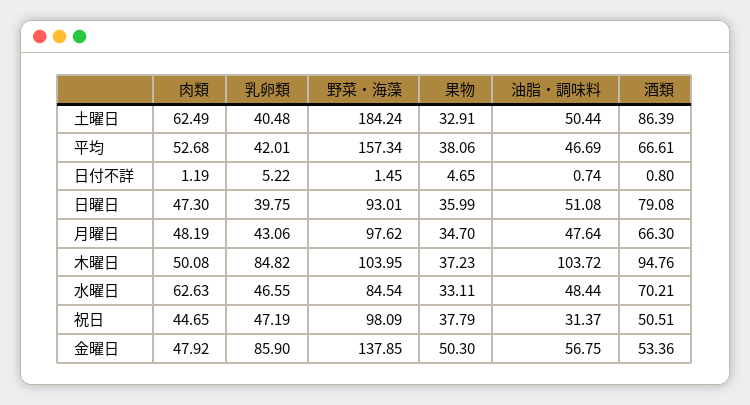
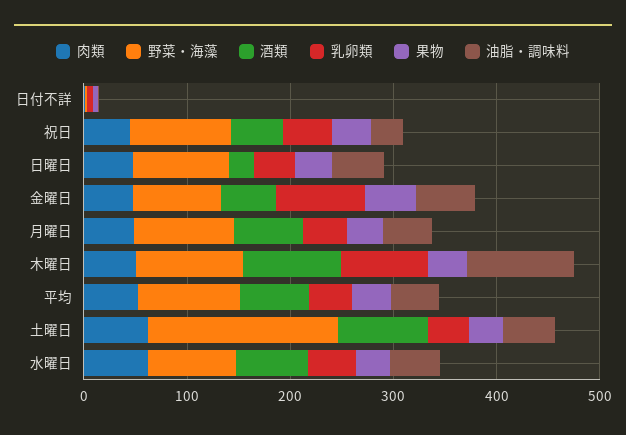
  {
    "肉類": {
      "土曜日": 62.49,
      "平均": 52.68,
      "日付不詳": 1.19,
      "日曜日": 47.3,
      "月曜日": 48.19,
      "木曜日": 50.08,
      "水曜日": 62.63,
      "祝日": 44.65,
      "金曜日": 47.92
    },
    "乳卵類": {
      "土曜日": 40.48,
      "平均": 42.01,
      "日付不詳": 5.22,
      "日曜日": 39.75,
      "月曜日": 43.06,
      "木曜日": 84.82,
      "水曜日": 46.55,
      "祝日": 47.19,
      "金曜日": 85.9
    },
    "野菜・海藻": {
      "土曜日": 184.24,
-     "平均": 157.34,
+     "平均": 100,
      "日付不詳": 1.45,
      "日曜日": 93.01,
      "月曜日": 97.62,
      "木曜日": 103.95,
      "水曜日": 84.54,
      "祝日": 98.09,
-     "金曜日": 137.85
+     "金曜日": 80
    },
    "果物": {
      "土曜日": 32.91,
      "平均": 38.06,
      "日付不詳": 4.65,
      "日曜日": 35.99,
      "月曜日": 34.7,
      "木曜日": 37.23,
      "水曜日": 33.11,
      "祝日": 37.79,
      "金曜日": 50.3
    },
    "油脂・調味料": {
      "土曜日": 50.44,
      "平均": 46.69,
      "日付不詳": 0.74,
      "日曜日": 51.08,
      "月曜日": 47.64,
      "木曜日": 103.72,
      "水曜日": 48.44,
      "祝日": 31.37,
      "金曜日": 56.75
    },
    "酒類": {
      "土曜日": 86.39,
      "平均": 66.61,
      "日付不詳": 0.8,
-     "日曜日": 79.08,
+     "日曜日": 20,
      "月曜日": 66.3,
      "木曜日": 94.76,
      "水曜日": 70.21,
      "祝日": 50.51,
      "金曜日": 53.36
    }
  }

